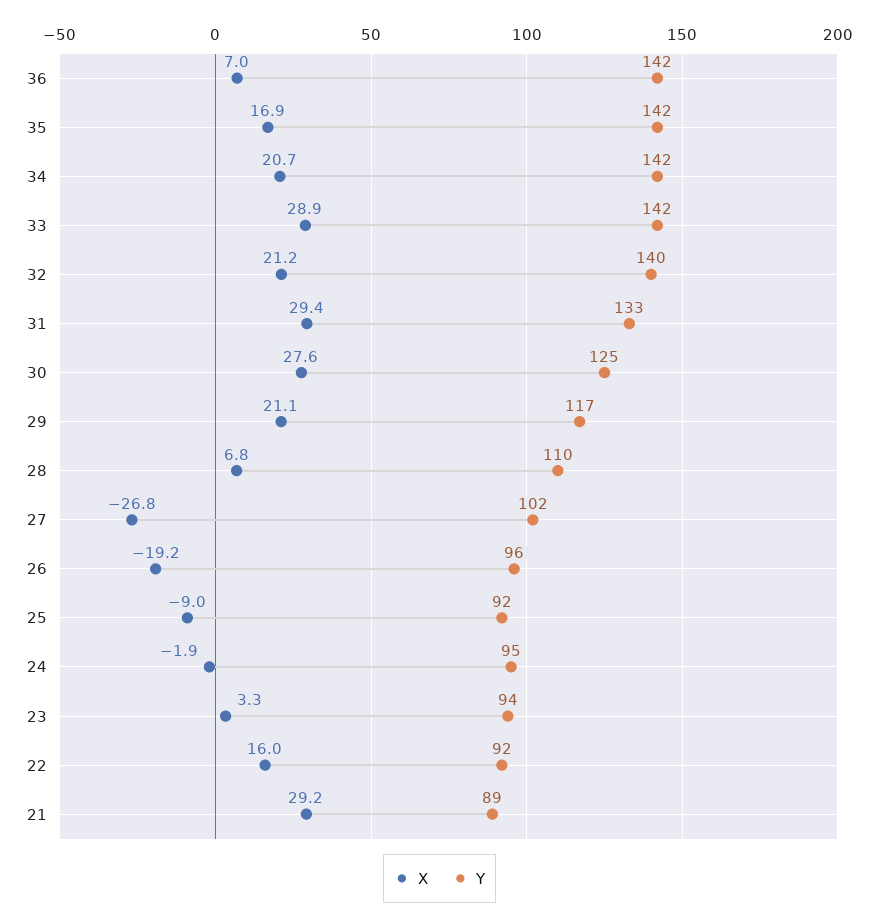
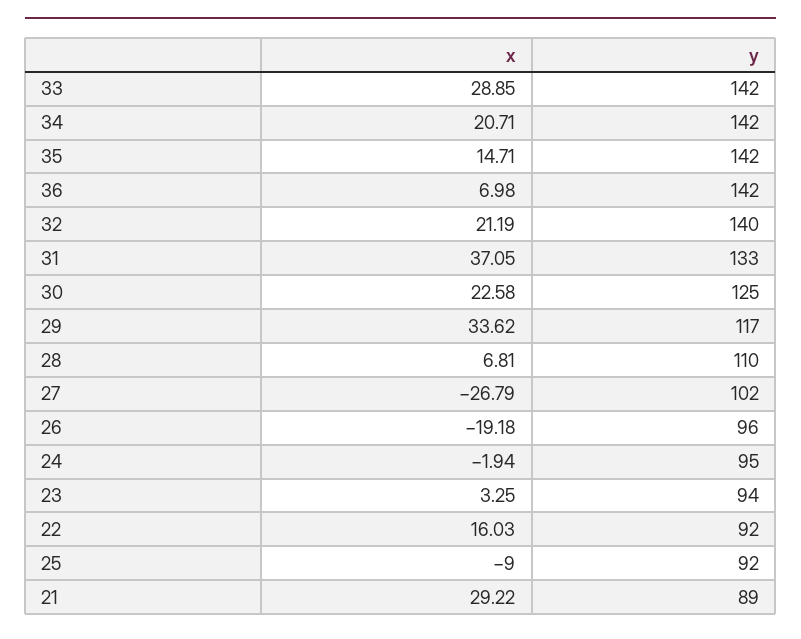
  {
    "X": {
      "36": 6.98,
-     "35": 16.9,
+     "35": 14.71,
      "34": 20.71,
      "33": 28.85,
      "32": 21.19,
-     "31": 29.4,
+     "31": 37.05,
-     "30": 27.6,
+     "30": 22.58,
-     "29": 21.1,
+     "29": 33.62,
      "28": 6.81,
      "27": -26.79,
      "26": -19.18,
      "25": -9,
      "24": -1.94,
      "23": 3.25,
      "22": 16.03,
      "21": 29.22
    },
    "Y": {
      "36": 142,
      "35": 142,
      "34": 142,
      "33": 142,
      "32": 140,
      "31": 133,
      "30": 125,
      "29": 117,
      "28": 110,
      "27": 102,
      "26": 96,
      "25": 92,
      "24": 95,
      "23": 94,
      "22": 92,
      "21": 89
    }
  }

